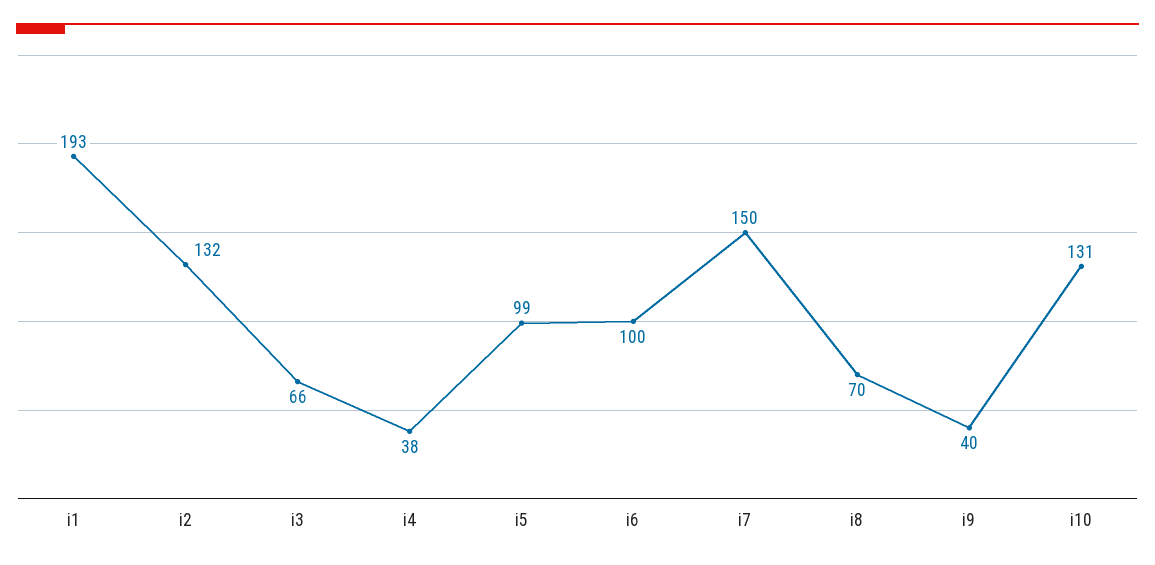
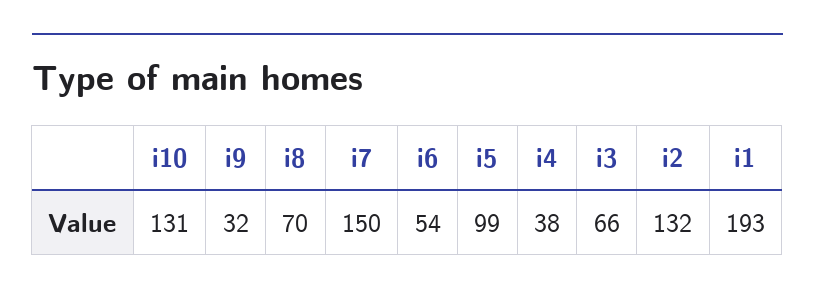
  {
    "i1": 193,
    "i2": 132,
    "i3": 66,
    "i4": 38,
    "i5": 99,
-   "i6": 100,
+   "i6": 54,
    "i7": 150,
    "i8": 70,
-   "i9": 40,
+   "i9": 32,
    "i10": 131
  }

